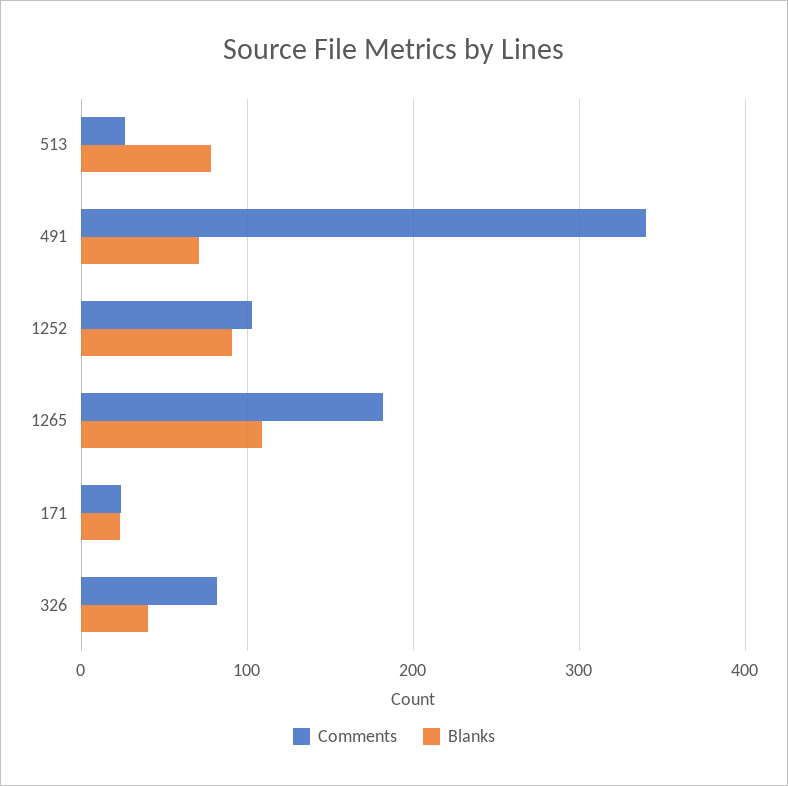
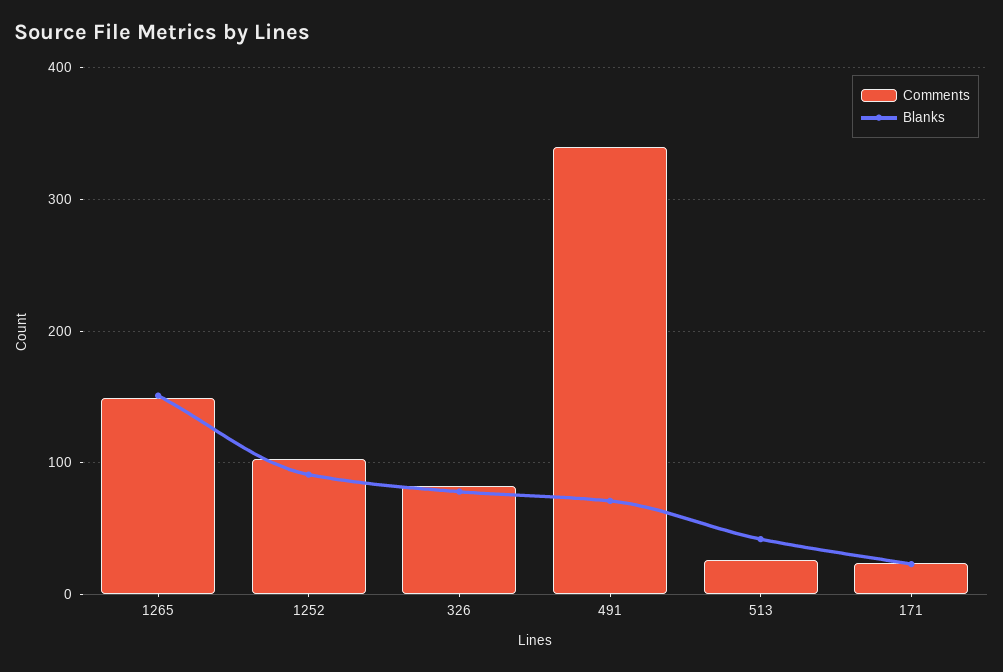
  {
    "Comments": {
      "513": 30,
      "491": 340,
      "1252": 100,
-     "1265": 180,
+     "1265": 150,
      "171": 20,
      "326": 80
    },
    "Blanks": {
-     "513": 80,
+     "513": 40,
      "491": 70,
      "1252": 90,
-     "1265": 110,
+     "1265": 150,
      "171": 20,
-     "326": 40
+     "326": 80
    }
  }

